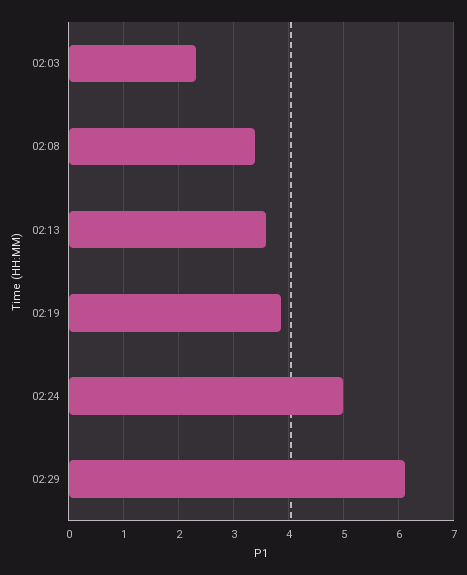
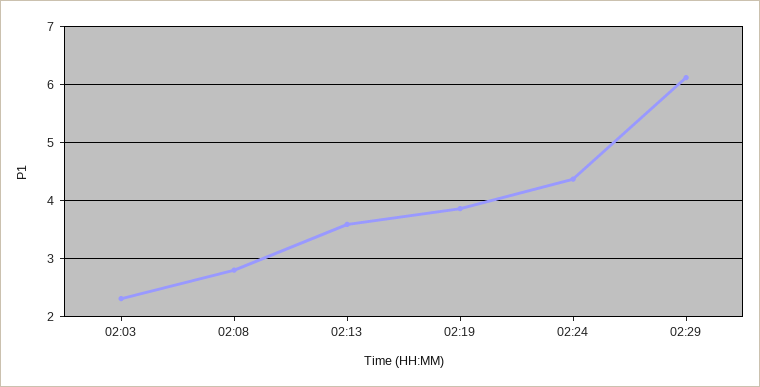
  {
    "02:03": 2.4,
-   "02:08": 3.4,
+   "02:08": 2.8,
    "02:13": 3.6,
    "02:19": 3.8,
-   "02:24": 5,
+   "02:24": 4.4,
    "02:29": 6.2
  }

